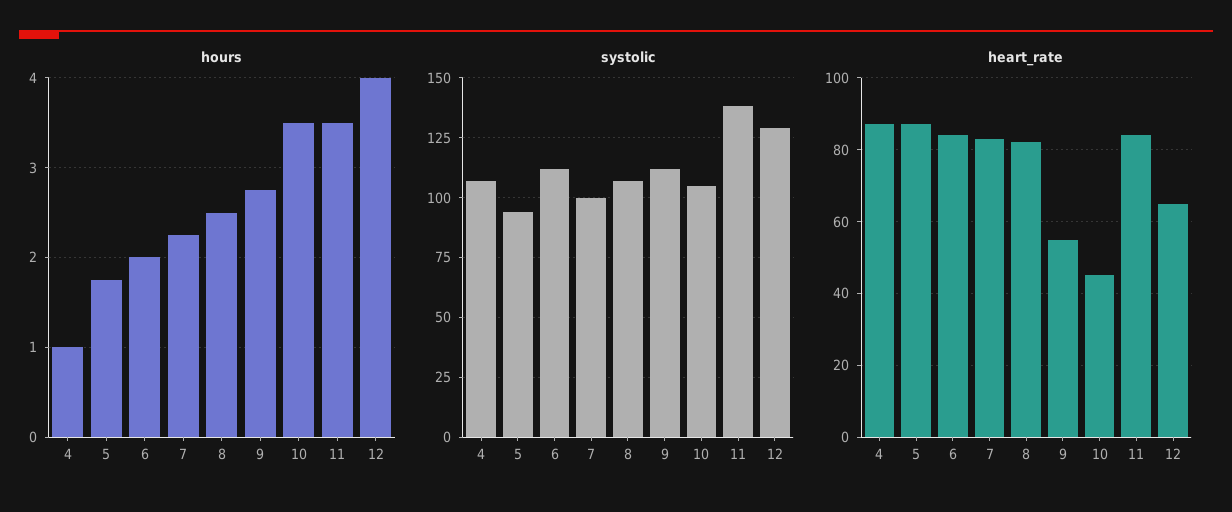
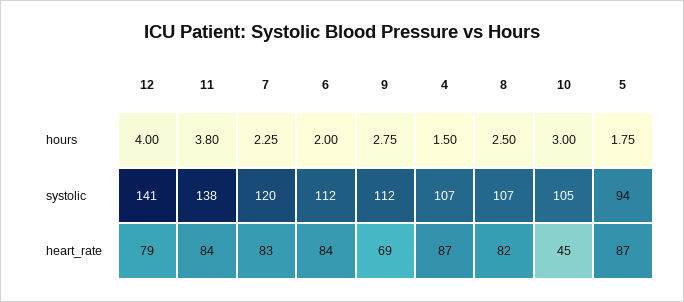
  {
    "hours": {
-     "4": 1,
+     "4": 1.5,
      "5": 1.75,
      "6": 2,
      "7": 2.25,
      "8": 2.5,
      "9": 2.75,
-     "10": 3.5,
+     "10": 3,
-     "11": 3.5,
+     "11": 3.8,
      "12": 4
    },
    "systolic": {
      "4": 107,
      "5": 94,
      "6": 112,
-     "7": 100,
+     "7": 120,
      "8": 107,
      "9": 112,
      "10": 105,
      "11": 138,
-     "12": 130
+     "12": 141
    },
    "heart_rate": {
      "4": 87,
      "5": 87,
      "6": 84,
      "7": 83,
      "8": 82,
-     "9": 55,
+     "9": 69,
      "10": 45,
      "11": 84,
-     "12": 65
+     "12": 79
    }
  }

